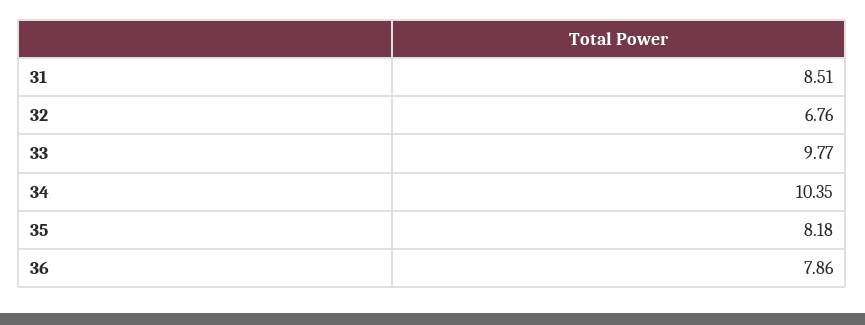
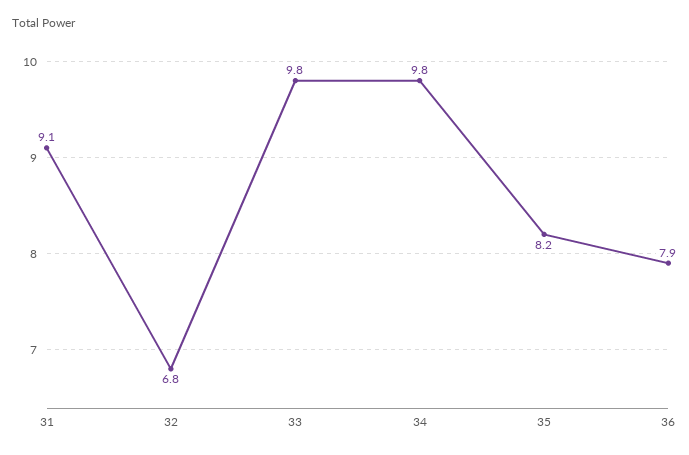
  {
-   "31": 8.51,
+   "31": 9.1,
    "32": 6.76,
    "33": 9.77,
-   "34": 10.35,
+   "34": 9.8,
    "35": 8.18,
    "36": 7.86
  }

